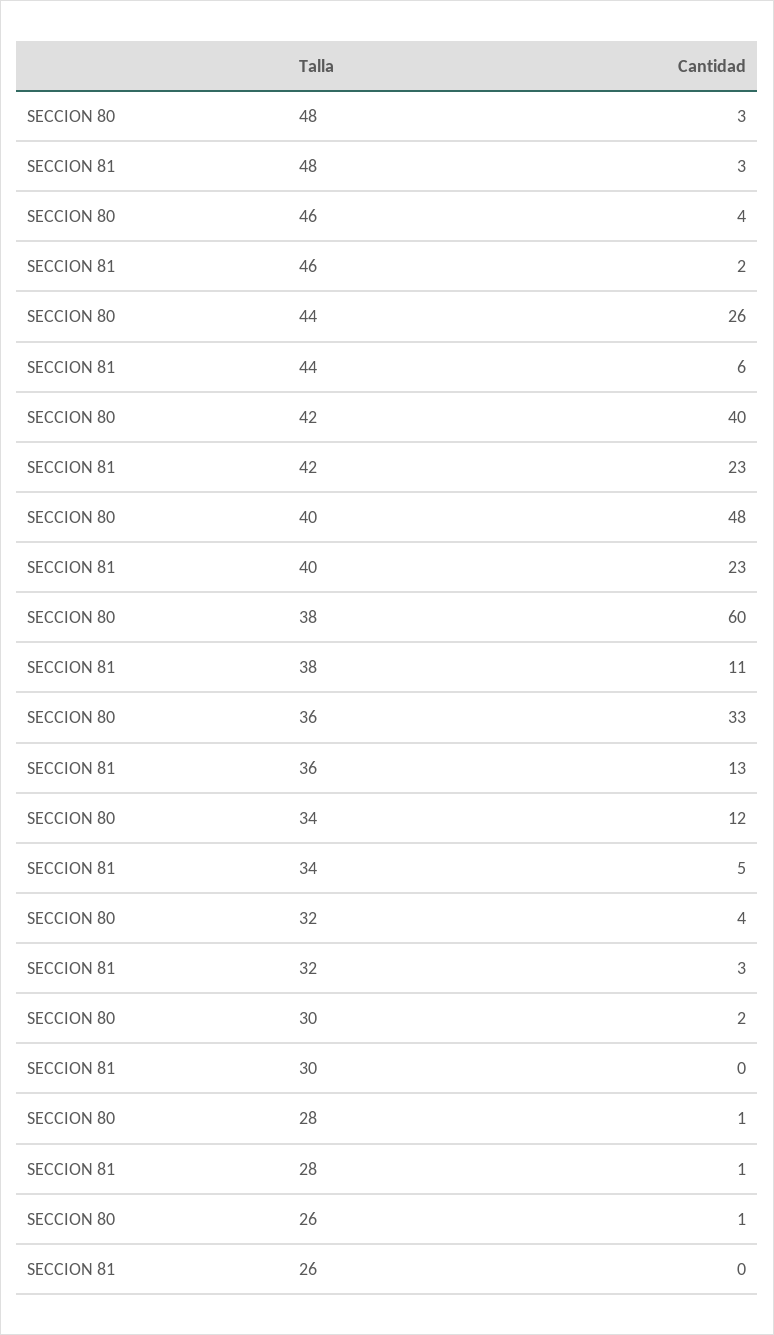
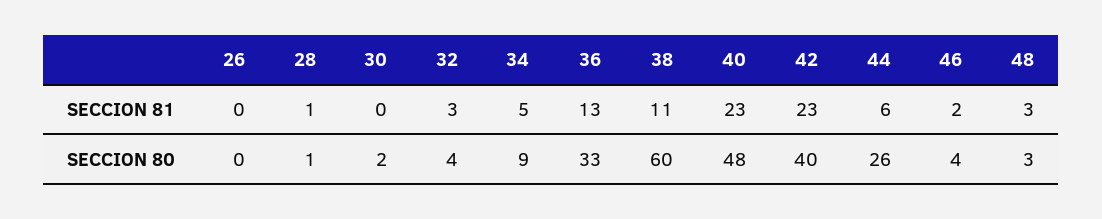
  {
    "SECCION 80": {
      "48": 3,
      "46": 4,
      "44": 26,
      "42": 40,
      "40": 48,
      "38": 60,
      "36": 33,
-     "34": 12,
+     "34": 9,
      "32": 4,
      "30": 2,
      "28": 1,
-     "26": 1
+     "26": 0
    },
    "SECCION 81": {
      "48": 3,
      "46": 2,
      "44": 6,
      "42": 23,
      "40": 23,
      "38": 11,
      "36": 13,
      "34": 5,
      "32": 3,
      "30": 0,
      "28": 1,
      "26": 0
    }
  }

